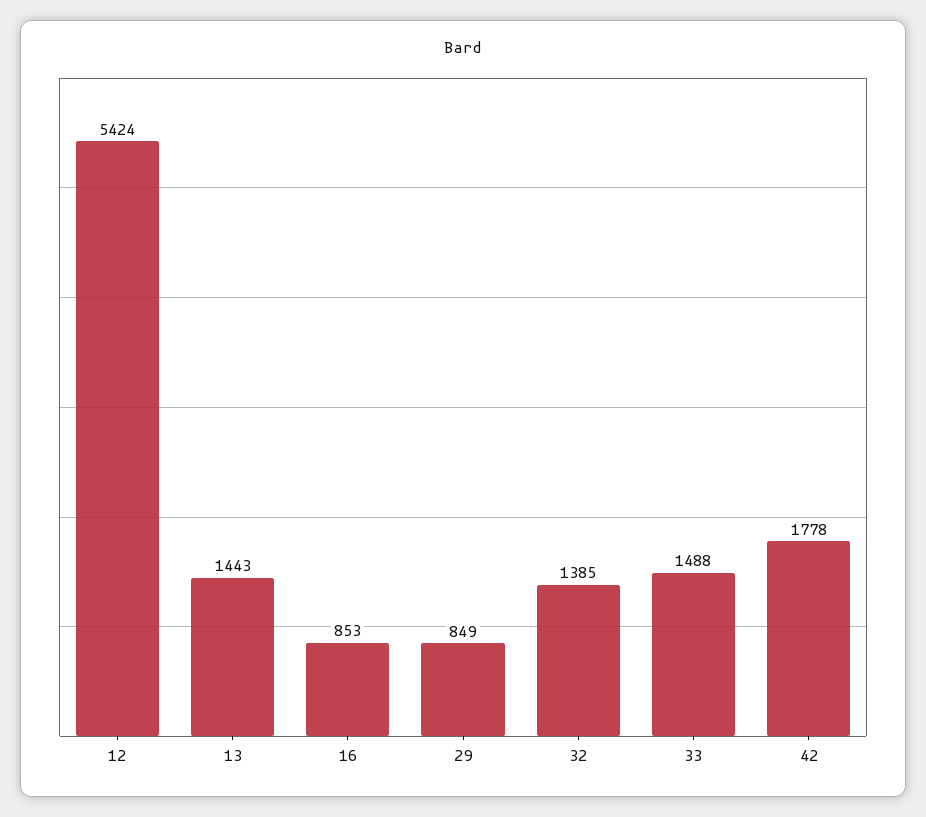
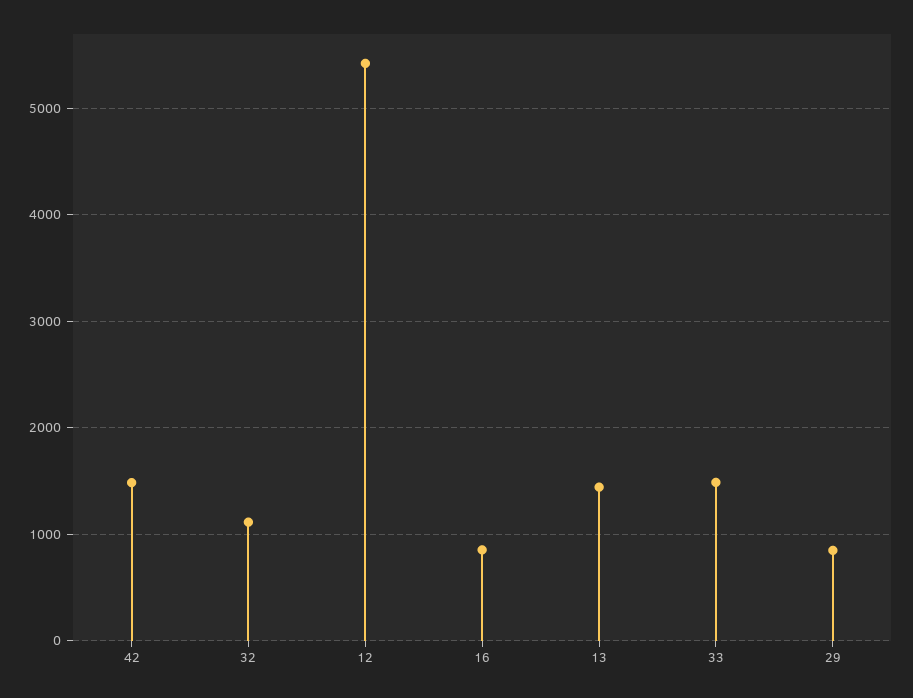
  {
    "12": 5424,
    "13": 1443,
    "16": 853,
    "29": 849,
-   "32": 1385,
+   "32": 1100,
    "33": 1488,
-   "42": 1778
+   "42": 1500
  }

